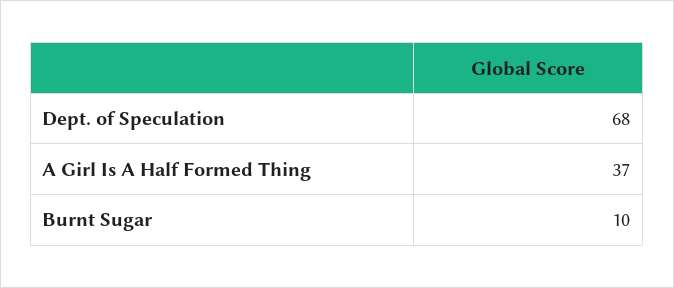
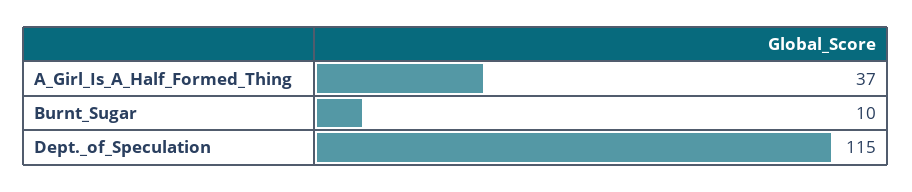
  {
-   "Dept. of Speculation": 68,
+   "Dept. of Speculation": 115,
    "A Girl Is A Half Formed Thing": 37,
    "Burnt Sugar": 10
  }

